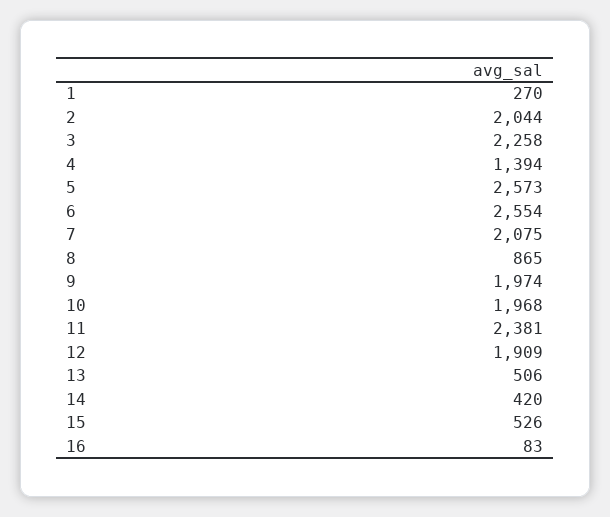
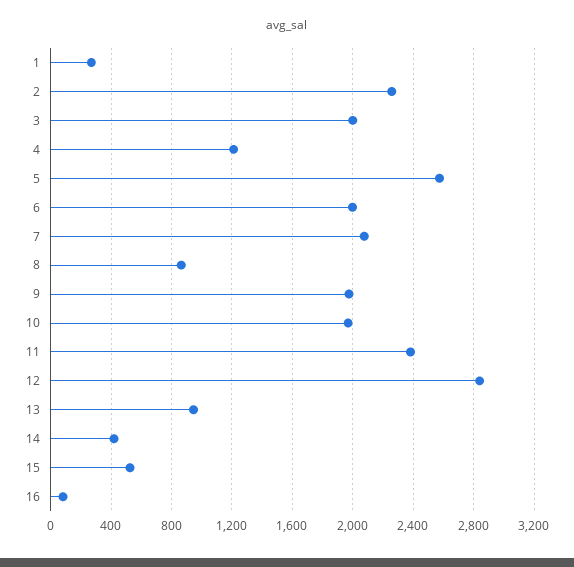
  {
    "1": 270,
-   "2": 2044,
+   "2": 2250,
-   "3": 2258,
+   "3": 2000,
-   "4": 1394,
+   "4": 1200,
    "5": 2573,
-   "6": 2554,
+   "6": 2000,
    "7": 2075,
    "8": 865,
    "9": 1974,
    "10": 1968,
    "11": 2381,
-   "12": 1909,
+   "12": 2850,
-   "13": 506,
+   "13": 950,
    "14": 420,
    "15": 526,
    "16": 83
  }

